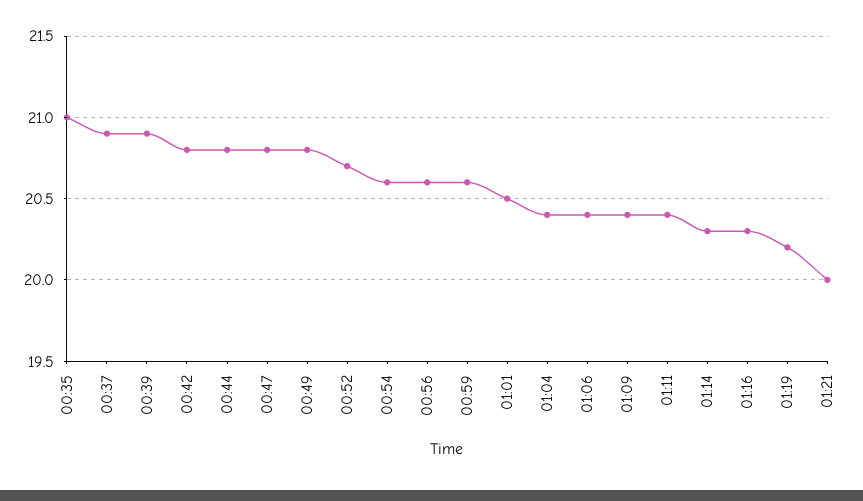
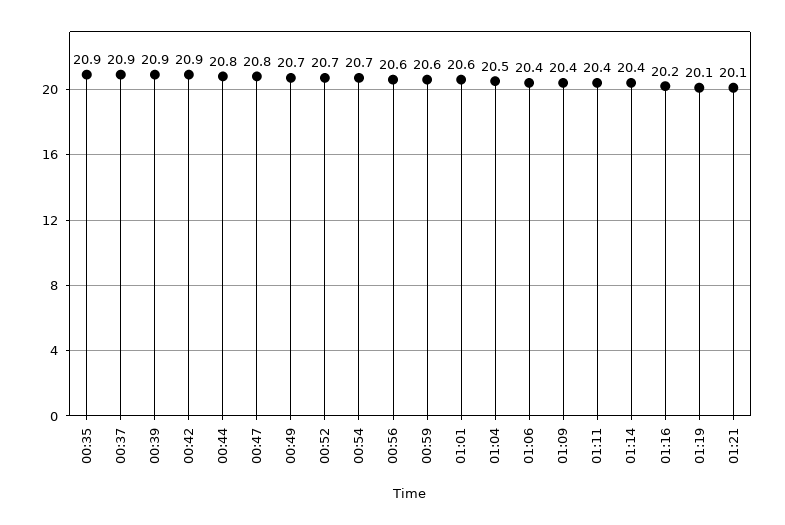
  {
-   "00:35": 21,
+   "00:35": 20.9,
    "00:37": 20.9,
    "00:39": 20.9,
-   "00:42": 20.8,
+   "00:42": 20.9,
    "00:44": 20.8,
    "00:47": 20.8,
-   "00:49": 20.8,
+   "00:49": 20.7,
    "00:52": 20.7,
-   "00:54": 20.6,
+   "00:54": 20.7,
    "00:56": 20.6,
    "00:59": 20.6,
-   "01:01": 20.5,
+   "01:01": 20.6,
-   "01:04": 20.4,
+   "01:04": 20.5,
    "01:06": 20.4,
    "01:09": 20.4,
    "01:11": 20.4,
-   "01:14": 20.3,
+   "01:14": 20.4,
-   "01:16": 20.3,
+   "01:16": 20.2,
-   "01:19": 20.2,
+   "01:19": 20.1,
-   "01:21": 20
+   "01:21": 20.1
  }

